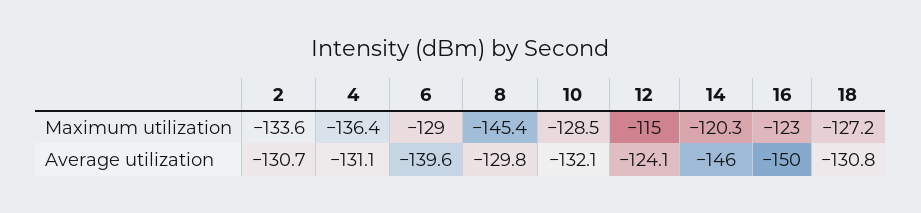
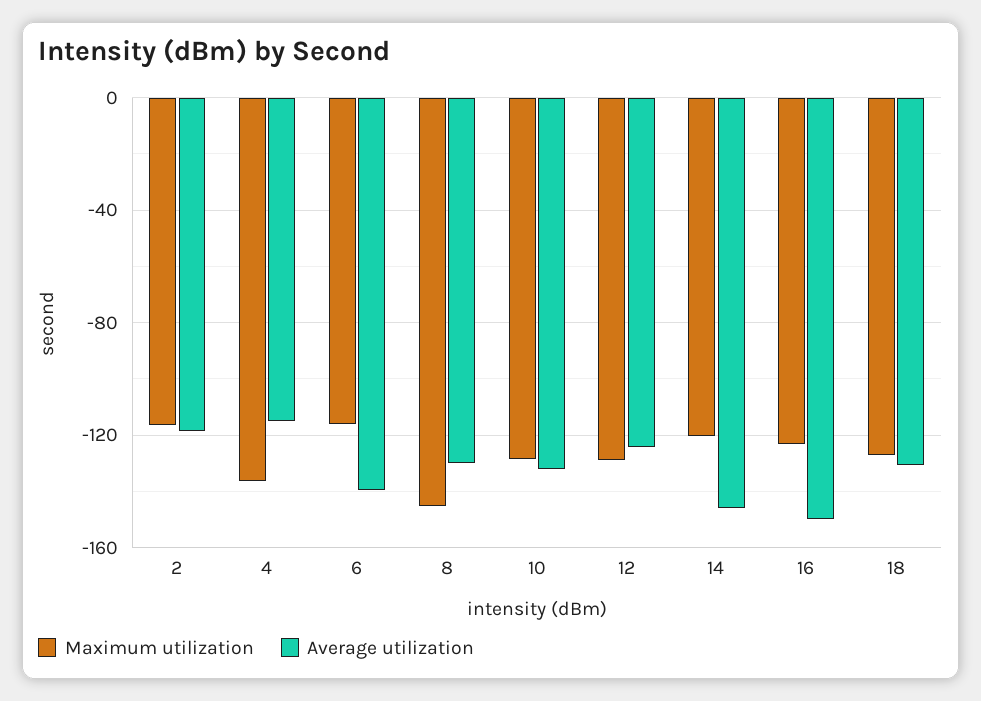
  {
    "Maximum utilization": {
-     "2": -133.6,
+     "2": -115,
      "4": -136.4,
-     "6": -129,
+     "6": -115,
      "8": -145.4,
      "10": -128.5,
-     "12": -115,
+     "12": -130,
      "14": -120.3,
      "16": -123,
      "18": -127.2
    },
    "Average utilization": {
-     "2": -130.7,
+     "2": -120,
-     "4": -131.1,
+     "4": -115,
      "6": -139.6,
      "8": -129.8,
      "10": -132.1,
      "12": -124.1,
      "14": -146,
      "16": -150,
      "18": -130.8
    }
  }

